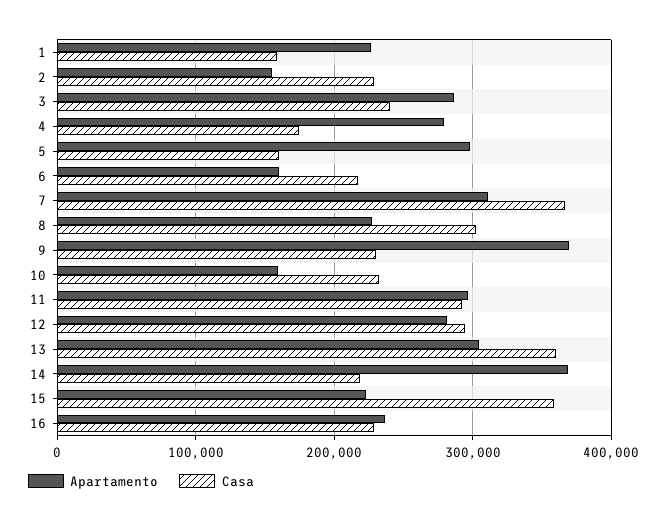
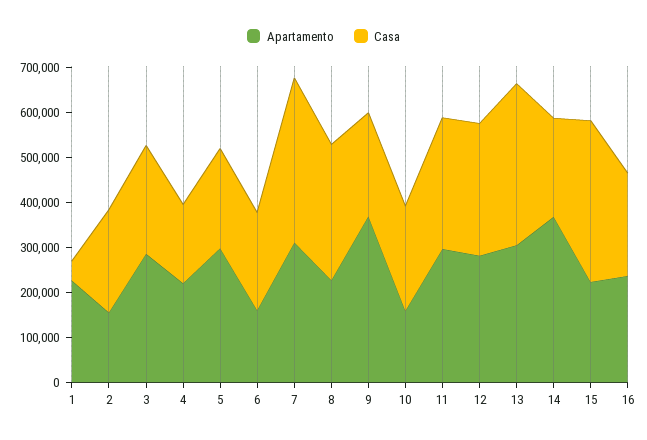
  {
    "Apartamento": {
      "1": 230000,
      "2": 160000,
      "3": 290000,
-     "4": 280000,
+     "4": 220000,
      "5": 300000,
      "6": 160000,
      "7": 310000,
      "8": 230000,
      "9": 370000,
      "10": 160000,
      "11": 300000,
      "12": 280000,
      "13": 300000,
      "14": 370000,
      "15": 220000,
      "16": 240000
    },
    "Casa": {
-     "1": 160000,
+     "1": 40000,
      "2": 230000,
      "3": 240000,
      "4": 170000,
-     "5": 160000,
+     "5": 220000,
      "6": 220000,
      "7": 370000,
      "8": 300000,
      "9": 230000,
      "10": 230000,
      "11": 290000,
      "12": 290000,
      "13": 360000,
      "14": 220000,
      "15": 360000,
      "16": 230000
    }
  }

